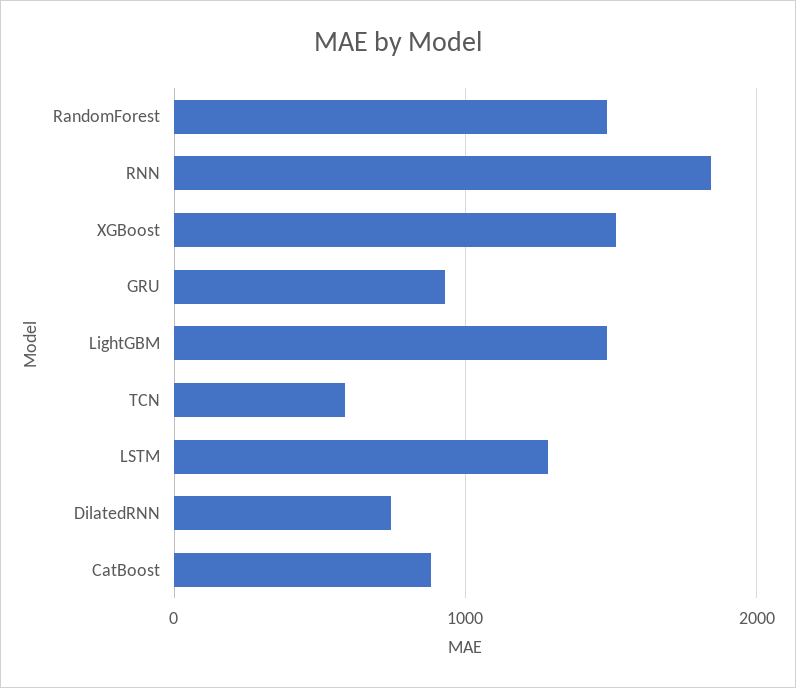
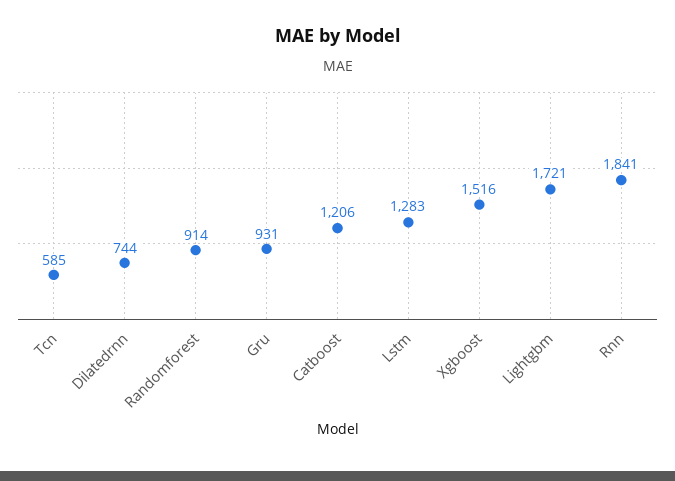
  {
-   "RandomForest": 1500,
+   "RandomForest": 914,
    "RNN": 1841,
    "XGBoost": 1516,
    "GRU": 931,
-   "LightGBM": 1500,
+   "LightGBM": 1721,
    "TCN": 585,
    "LSTM": 1283,
    "DilatedRNN": 744,
-   "CatBoost": 900
+   "CatBoost": 1206
  }

